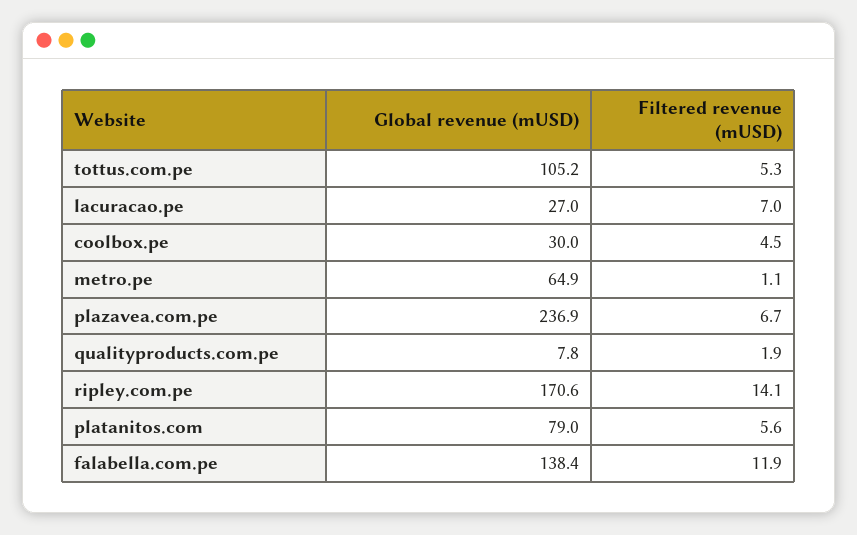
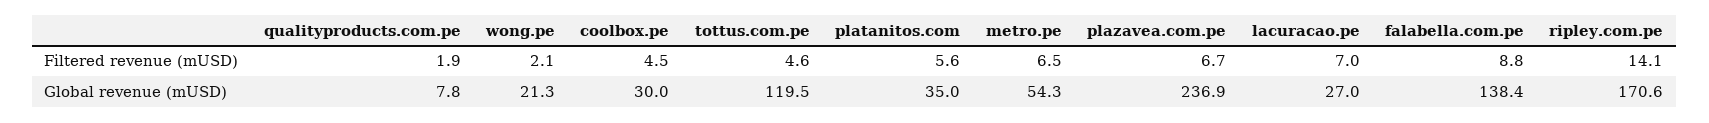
  {
    "Global revenue (mUSD)": {
-     "tottus.com.pe": 105.2,
+     "tottus.com.pe": 119.5,
      "lacuracao.pe": 27,
      "coolbox.pe": 30,
-     "metro.pe": 64.9,
+     "metro.pe": 54.3,
      "plazavea.com.pe": 236.9,
      "qualityproducts.com.pe": 7.8,
      "ripley.com.pe": 170.6,
-     "platanitos.com": 79,
+     "platanitos.com": 35,
-     "falabella.com.pe": 138.4
+     "falabella.com.pe": 138.4,
+     "wong.pe": 21.3
    },
    "Filtered revenue (mUSD)": {
-     "tottus.com.pe": 5.3,
+     "tottus.com.pe": 4.6,
      "lacuracao.pe": 7,
      "coolbox.pe": 4.5,
-     "metro.pe": 1.1,
+     "metro.pe": 6.5,
      "plazavea.com.pe": 6.7,
      "qualityproducts.com.pe": 1.9,
      "ripley.com.pe": 14.1,
      "platanitos.com": 5.6,
-     "falabella.com.pe": 11.9
+     "falabella.com.pe": 8.8,
+     "wong.pe": 2.1
    }
  }

